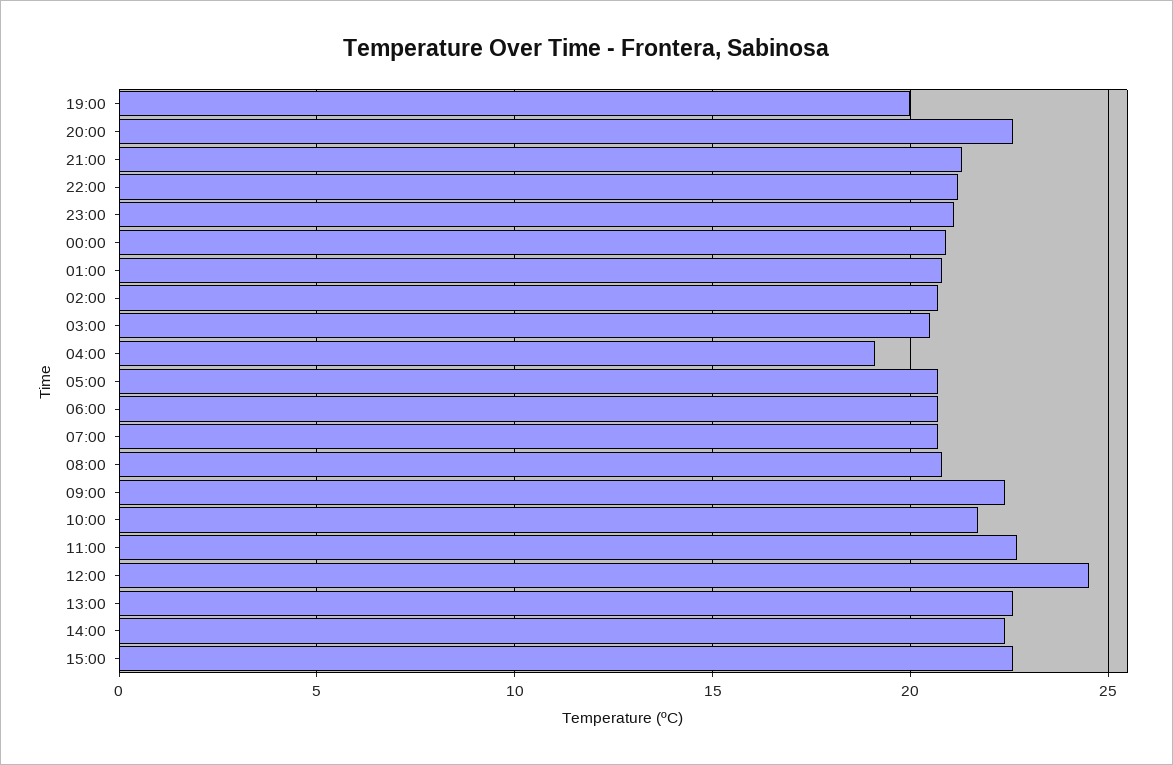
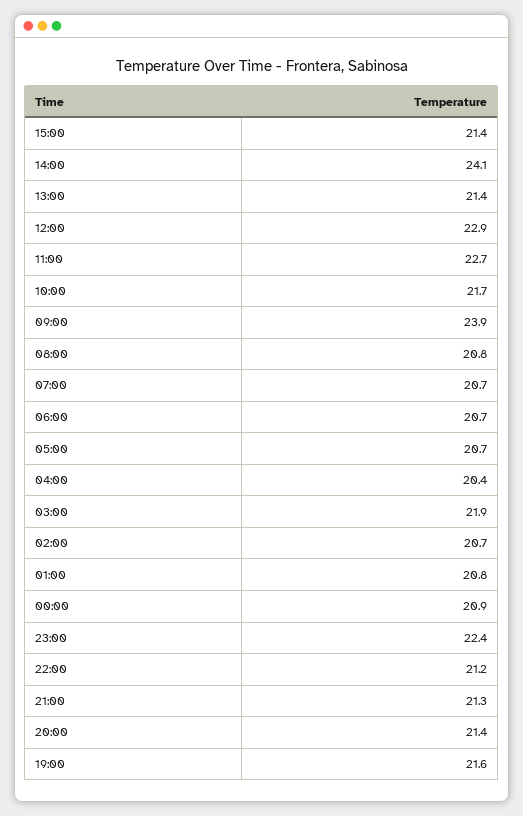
  {
-   "19:00": 20,
+   "19:00": 21.6,
-   "20:00": 22.5,
+   "20:00": 21.4,
    "21:00": 21.3,
    "22:00": 21.2,
-   "23:00": 21,
+   "23:00": 22.4,
    "00:00": 20.9,
    "01:00": 20.8,
    "02:00": 20.7,
-   "03:00": 20.5,
+   "03:00": 21.9,
-   "04:00": 19,
+   "04:00": 20.4,
    "05:00": 20.7,
    "06:00": 20.7,
    "07:00": 20.7,
    "08:00": 20.8,
-   "09:00": 22.5,
+   "09:00": 23.9,
    "10:00": 21.7,
    "11:00": 22.7,
-   "12:00": 24.5,
+   "12:00": 22.9,
-   "13:00": 22.5,
+   "13:00": 21.4,
-   "14:00": 22.5,
+   "14:00": 24.1,
-   "15:00": 22.5
+   "15:00": 21.4
  }

